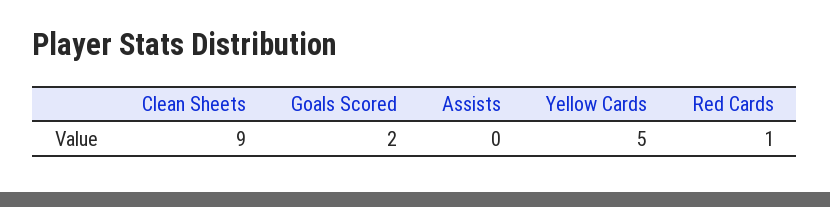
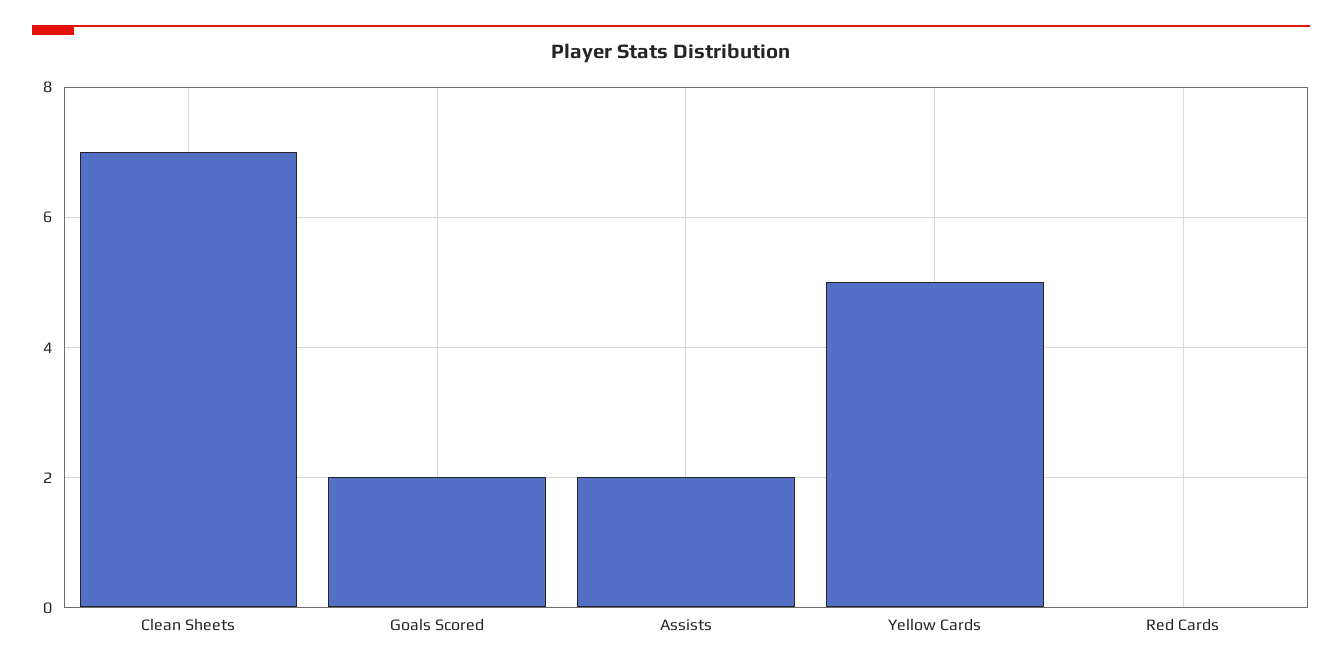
  {
-   "Clean Sheets": 9,
+   "Clean Sheets": 7,
    "Goals Scored": 2,
-   "Assists": 0,
+   "Assists": 2,
    "Yellow Cards": 5,
-   "Red Cards": 1
+   "Red Cards": 0
  }

